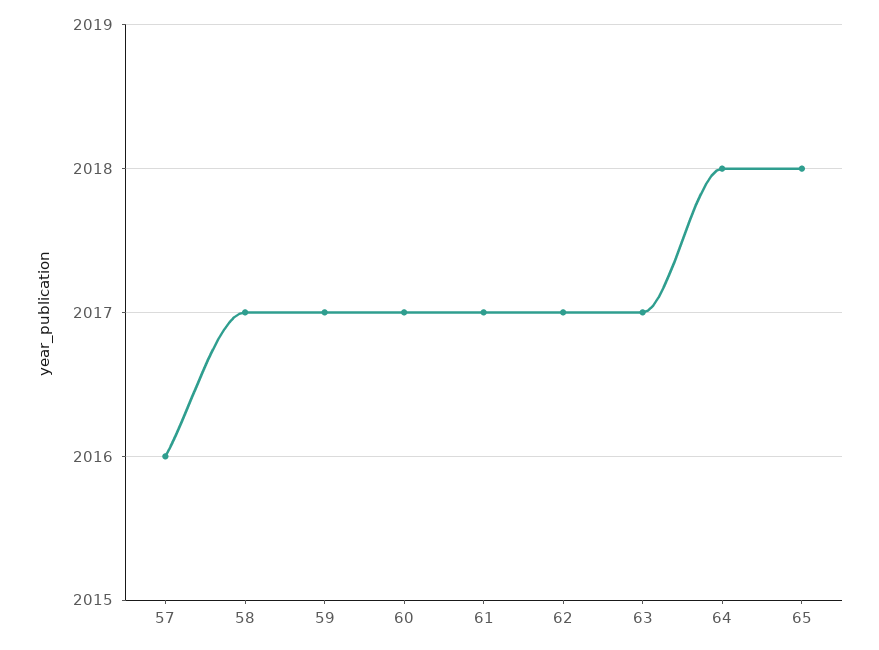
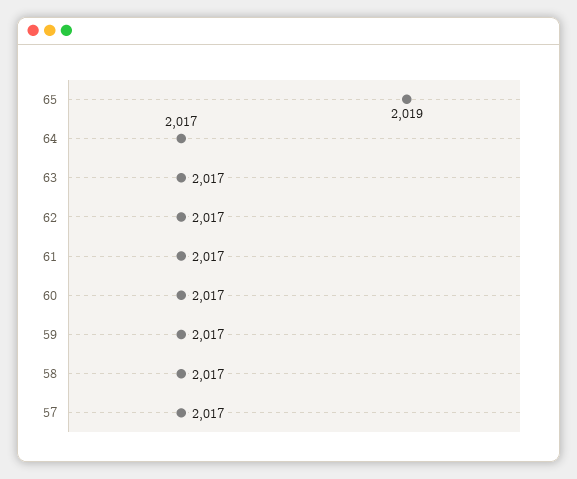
  {
-   "57": 2016,
+   "57": 2017,
    "58": 2017,
    "59": 2017,
    "60": 2017,
    "61": 2017,
    "62": 2017,
    "63": 2017,
-   "64": 2018,
+   "64": 2017,
-   "65": 2018
+   "65": 2019
  }

